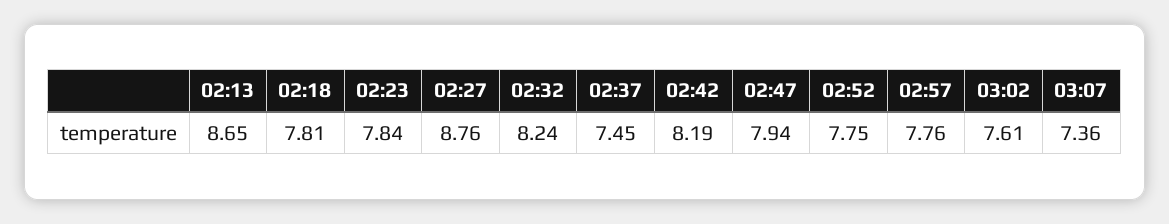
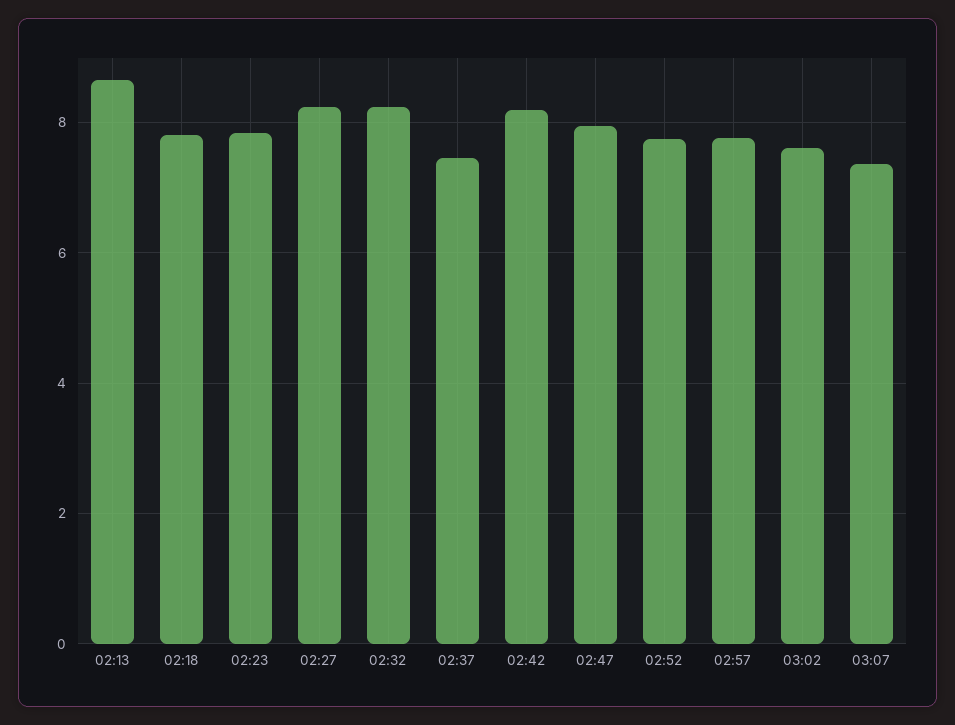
  {
    "02:13": 8.65,
    "02:18": 7.81,
    "02:23": 7.84,
-   "02:27": 8.76,
+   "02:27": 8.2,
    "02:32": 8.24,
    "02:37": 7.45,
    "02:42": 8.19,
    "02:47": 7.94,
    "02:52": 7.75,
    "02:57": 7.76,
    "03:02": 7.61,
    "03:07": 7.36
  }

